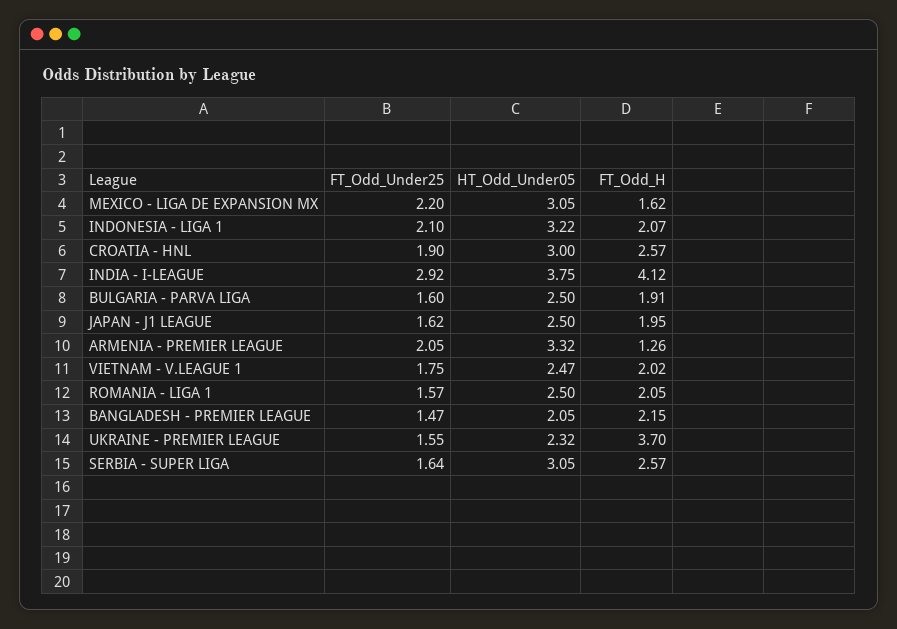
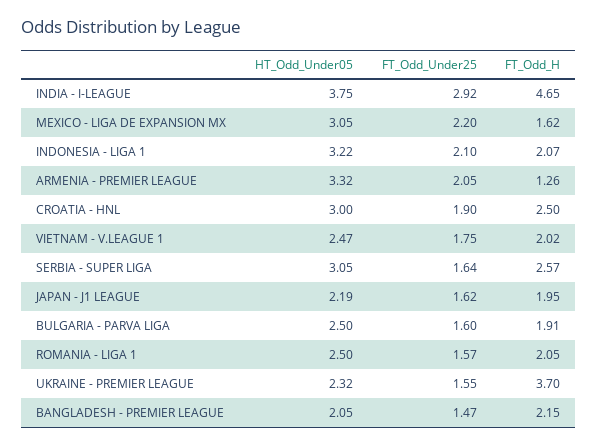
  {
    "FT_Odd_Under25": {
      "MEXICO - LIGA DE EXPANSION MX": 2.2,
      "INDONESIA - LIGA 1": 2.1,
      "CROATIA - HNL": 1.9,
      "INDIA - I-LEAGUE": 2.92,
      "BULGARIA - PARVA LIGA": 1.6,
      "JAPAN - J1 LEAGUE": 1.62,
      "ARMENIA - PREMIER LEAGUE": 2.05,
      "VIETNAM - V.LEAGUE 1": 1.75,
      "ROMANIA - LIGA 1": 1.57,
      "BANGLADESH - PREMIER LEAGUE": 1.47,
      "UKRAINE - PREMIER LEAGUE": 1.55,
      "SERBIA - SUPER LIGA": 1.64
    },
    "HT_Odd_Under05": {
      "MEXICO - LIGA DE EXPANSION MX": 3.05,
      "INDONESIA - LIGA 1": 3.22,
      "CROATIA - HNL": 3,
      "INDIA - I-LEAGUE": 3.75,
      "BULGARIA - PARVA LIGA": 2.5,
-     "JAPAN - J1 LEAGUE": 2.5,
+     "JAPAN - J1 LEAGUE": 2.19,
      "ARMENIA - PREMIER LEAGUE": 3.32,
      "VIETNAM - V.LEAGUE 1": 2.47,
      "ROMANIA - LIGA 1": 2.5,
      "BANGLADESH - PREMIER LEAGUE": 2.05,
      "UKRAINE - PREMIER LEAGUE": 2.32,
      "SERBIA - SUPER LIGA": 3.05
    },
    "FT_Odd_H": {
      "MEXICO - LIGA DE EXPANSION MX": 1.62,
      "INDONESIA - LIGA 1": 2.07,
-     "CROATIA - HNL": 2.57,
+     "CROATIA - HNL": 2.5,
-     "INDIA - I-LEAGUE": 4.12,
+     "INDIA - I-LEAGUE": 4.65,
      "BULGARIA - PARVA LIGA": 1.91,
      "JAPAN - J1 LEAGUE": 1.95,
      "ARMENIA - PREMIER LEAGUE": 1.26,
      "VIETNAM - V.LEAGUE 1": 2.02,
      "ROMANIA - LIGA 1": 2.05,
      "BANGLADESH - PREMIER LEAGUE": 2.15,
      "UKRAINE - PREMIER LEAGUE": 3.7,
      "SERBIA - SUPER LIGA": 2.57
    }
  }

